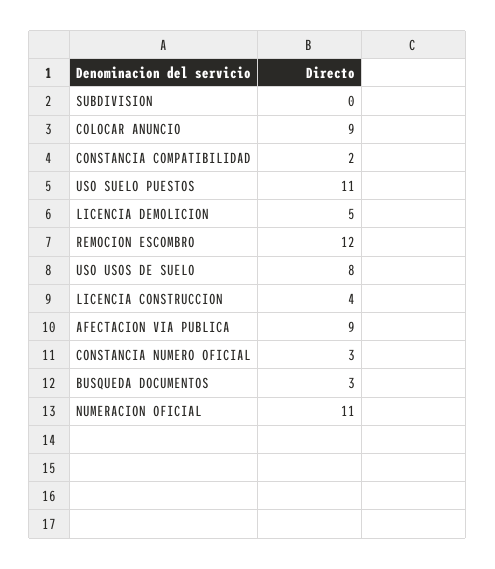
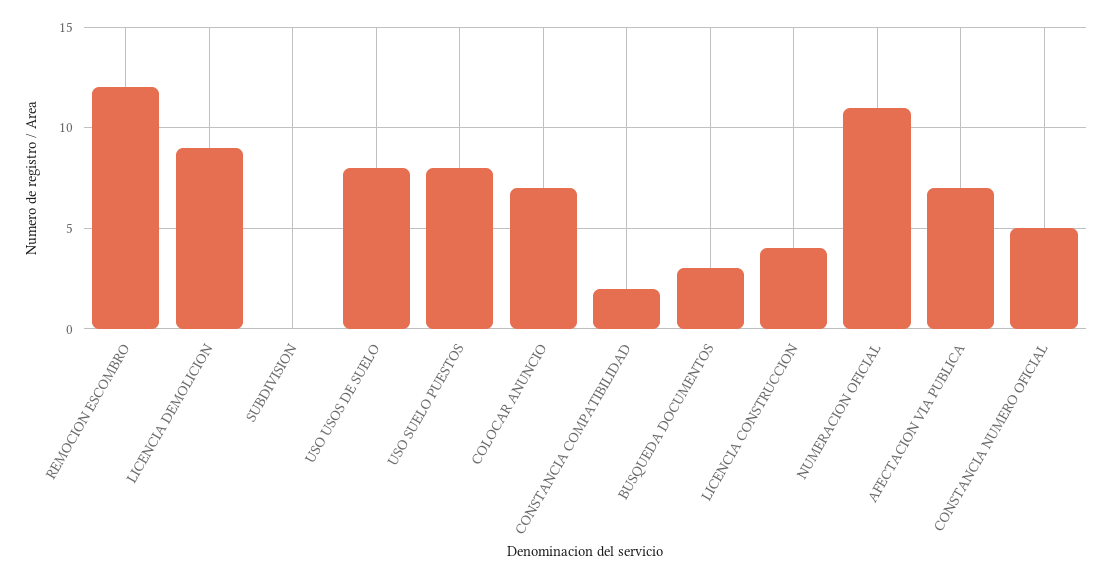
  {
    "SUBDIVISION": 0,
-   "COLOCAR ANUNCIO": 9,
+   "COLOCAR ANUNCIO": 7,
    "CONSTANCIA COMPATIBILIDAD": 2,
-   "USO SUELO PUESTOS": 11,
+   "USO SUELO PUESTOS": 8,
-   "LICENCIA DEMOLICION": 5,
+   "LICENCIA DEMOLICION": 9,
    "REMOCION ESCOMBRO": 12,
    "USO USOS DE SUELO": 8,
    "LICENCIA CONSTRUCCION": 4,
-   "AFECTACION VIA PUBLICA": 9,
+   "AFECTACION VIA PUBLICA": 7,
-   "CONSTANCIA NUMERO OFICIAL": 3,
+   "CONSTANCIA NUMERO OFICIAL": 5,
    "BUSQUEDA DOCUMENTOS": 3,
    "NUMERACION OFICIAL": 11
  }

